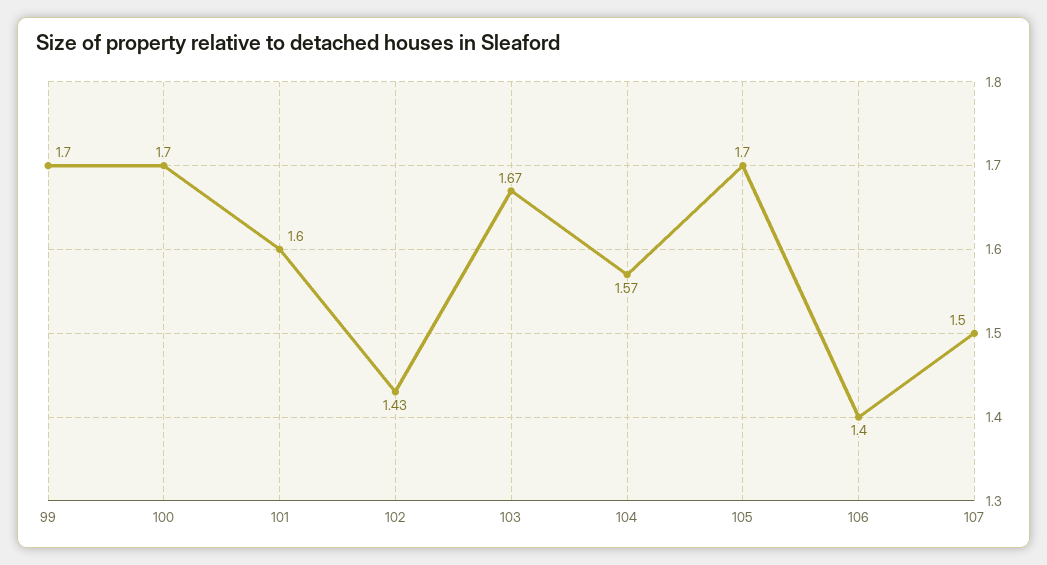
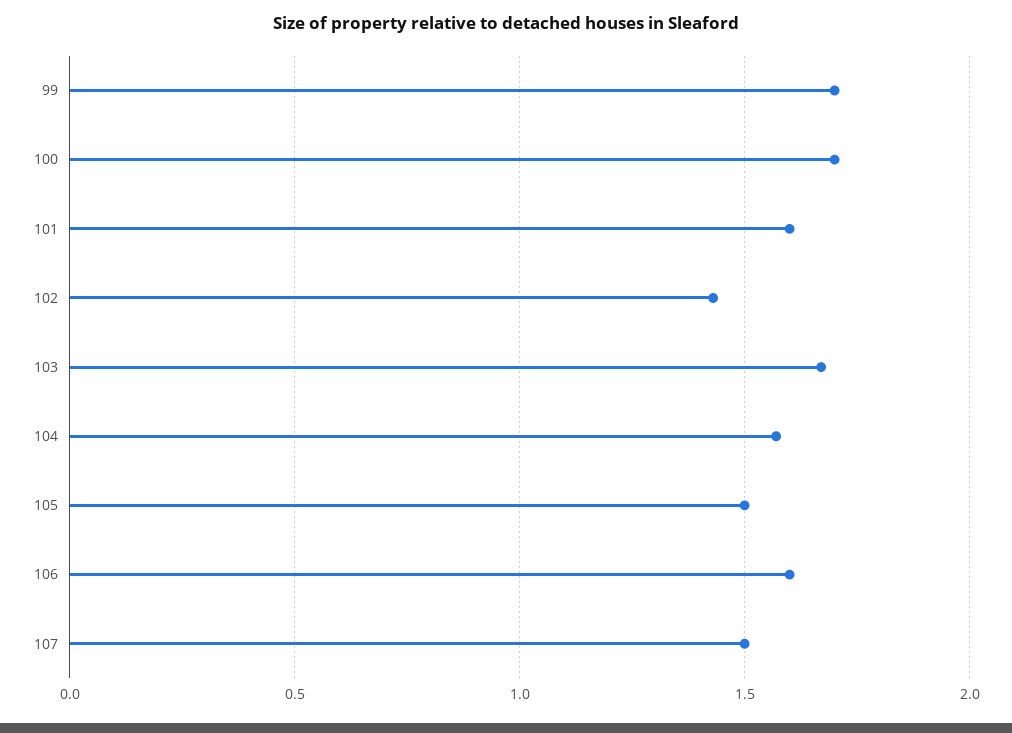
  {
    "99": 1.7,
    "100": 1.7,
    "101": 1.6,
    "102": 1.43,
    "103": 1.67,
    "104": 1.57,
-   "105": 1.7,
+   "105": 1.5,
-   "106": 1.4,
+   "106": 1.6,
    "107": 1.5
  }

